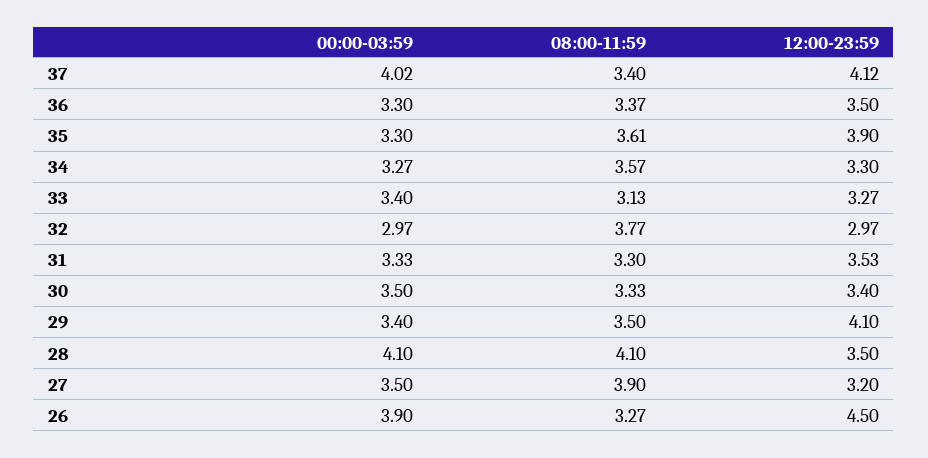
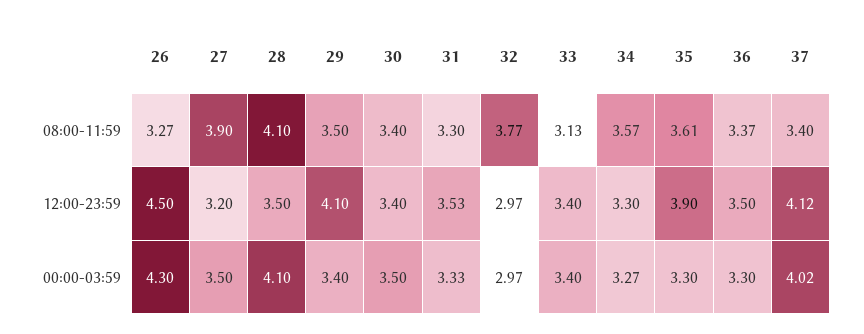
  {
    "00:00-03:59": {
      "37": 4.02,
      "36": 3.3,
      "35": 3.3,
      "34": 3.27,
      "33": 3.4,
      "32": 2.97,
      "31": 3.33,
      "30": 3.5,
      "29": 3.4,
      "28": 4.1,
      "27": 3.5,
-     "26": 3.9
+     "26": 4.3
    },
    "08:00-11:59": {
      "37": 3.4,
      "36": 3.37,
      "35": 3.61,
      "34": 3.57,
      "33": 3.13,
      "32": 3.77,
      "31": 3.3,
-     "30": 3.33,
+     "30": 3.4,
      "29": 3.5,
      "28": 4.1,
      "27": 3.9,
      "26": 3.27
    },
    "12:00-23:59": {
      "37": 4.12,
      "36": 3.5,
      "35": 3.9,
      "34": 3.3,
-     "33": 3.27,
+     "33": 3.4,
      "32": 2.97,
      "31": 3.53,
      "30": 3.4,
      "29": 4.1,
      "28": 3.5,
      "27": 3.2,
      "26": 4.5
    }
  }

